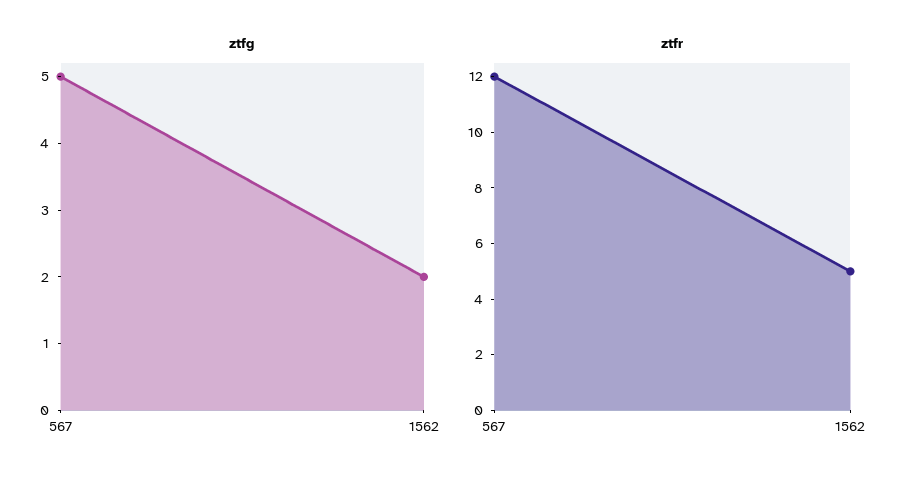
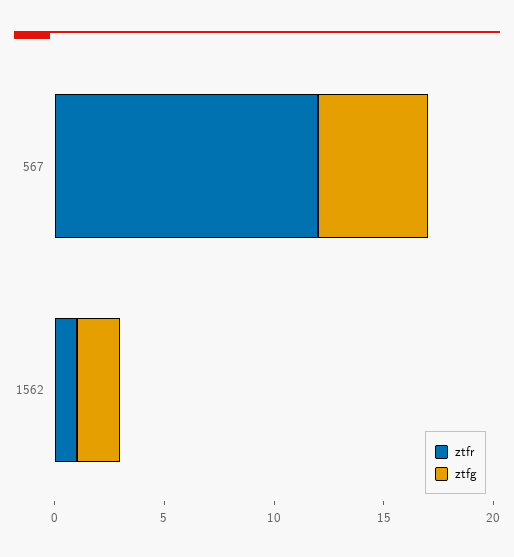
  {
    "ztfg": {
      "567": 5,
      "1562": 2
    },
    "ztfr": {
      "567": 12,
-     "1562": 5
+     "1562": 1
    }
  }

